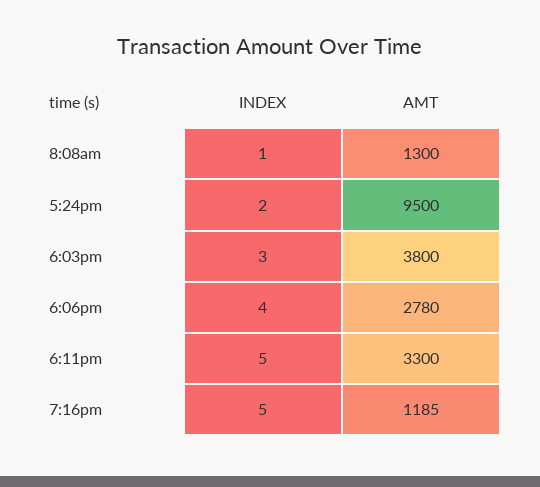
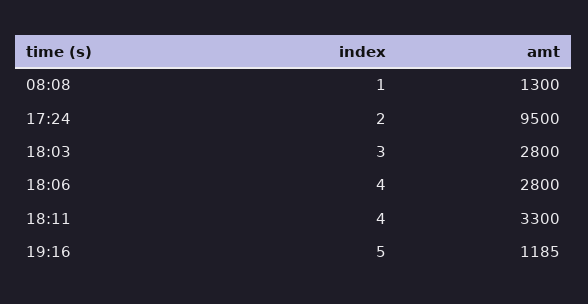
  {
    "INDEX": {
      "8:08am": 1,
      "5:24pm": 2,
      "6:03pm": 3,
      "6:06pm": 4,
-     "6:11pm": 5,
+     "6:11pm": 4,
      "7:16pm": 5
    },
    "AMT": {
      "8:08am": 1300,
      "5:24pm": 9500,
-     "6:03pm": 3800,
+     "6:03pm": 2800,
-     "6:06pm": 2780,
+     "6:06pm": 2800,
      "6:11pm": 3300,
      "7:16pm": 1185
    }
  }

